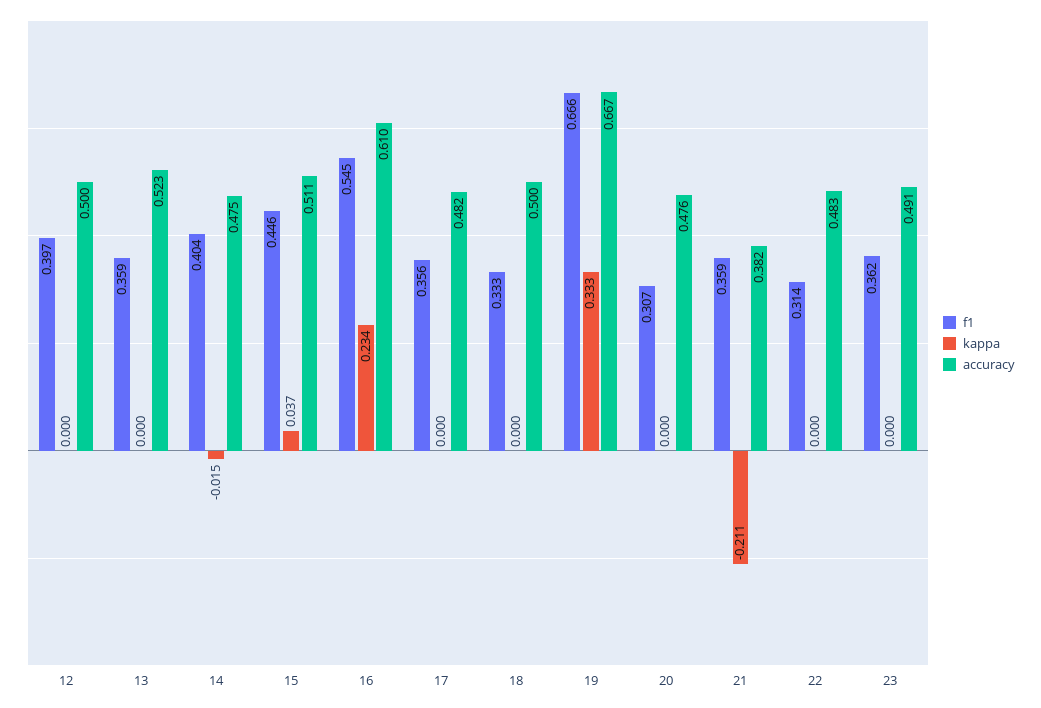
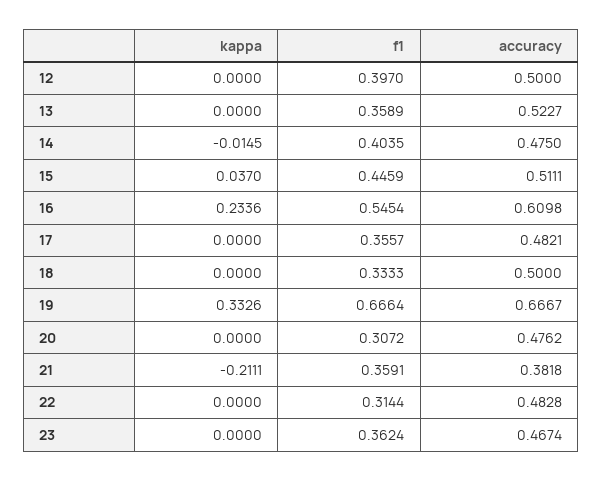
  {
    "f1": {
      "12": 0.397,
      "13": 0.3589,
      "14": 0.4035,
      "15": 0.4459,
      "16": 0.5454,
      "17": 0.3557,
      "18": 0.3333,
      "19": 0.6664,
      "20": 0.3072,
      "21": 0.3591,
      "22": 0.3144,
      "23": 0.3624
    },
    "kappa": {
      "12": 0,
      "13": 0,
      "14": -0.0145,
      "15": 0.037,
      "16": 0.2336,
      "17": 0,
      "18": 0,
      "19": 0.3326,
      "20": 0,
      "21": -0.2111,
      "22": 0,
      "23": 0
    },
    "accuracy": {
      "12": 0.5,
      "13": 0.5227,
      "14": 0.475,
      "15": 0.5111,
      "16": 0.6098,
      "17": 0.4821,
      "18": 0.5,
      "19": 0.6667,
      "20": 0.4762,
      "21": 0.3818,
      "22": 0.4828,
-     "23": 0.491
+     "23": 0.4674
    }
  }

